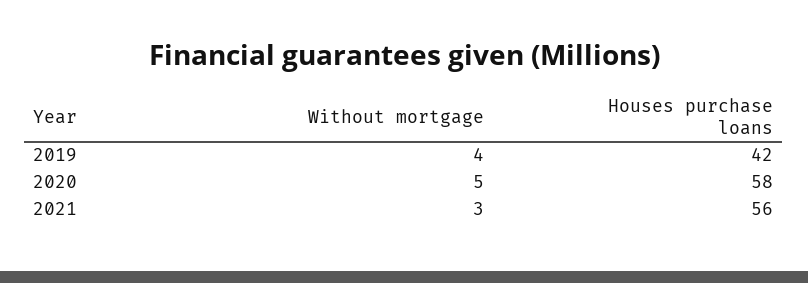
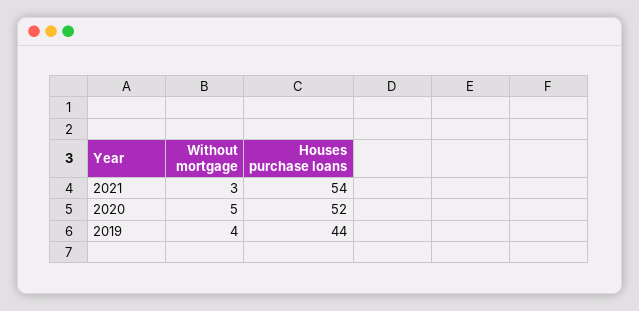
  {
    "Without mortgage": {
      "2019": 4,
      "2020": 5,
      "2021": 3
    },
    "Houses purchase loans": {
-     "2019": 42,
+     "2019": 44,
-     "2020": 58,
+     "2020": 52,
-     "2021": 56
+     "2021": 54
    }
  }

